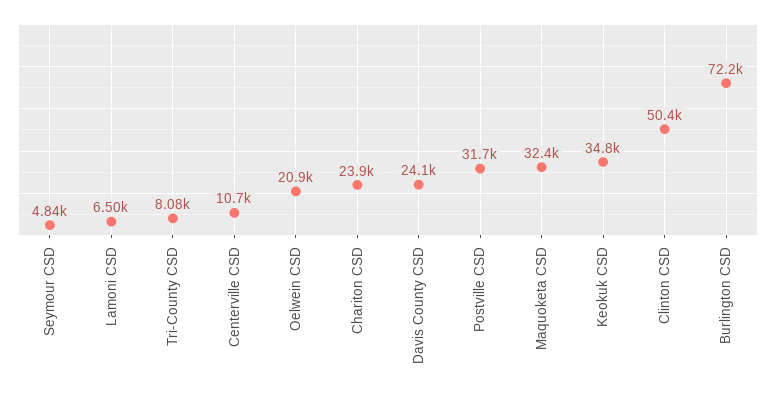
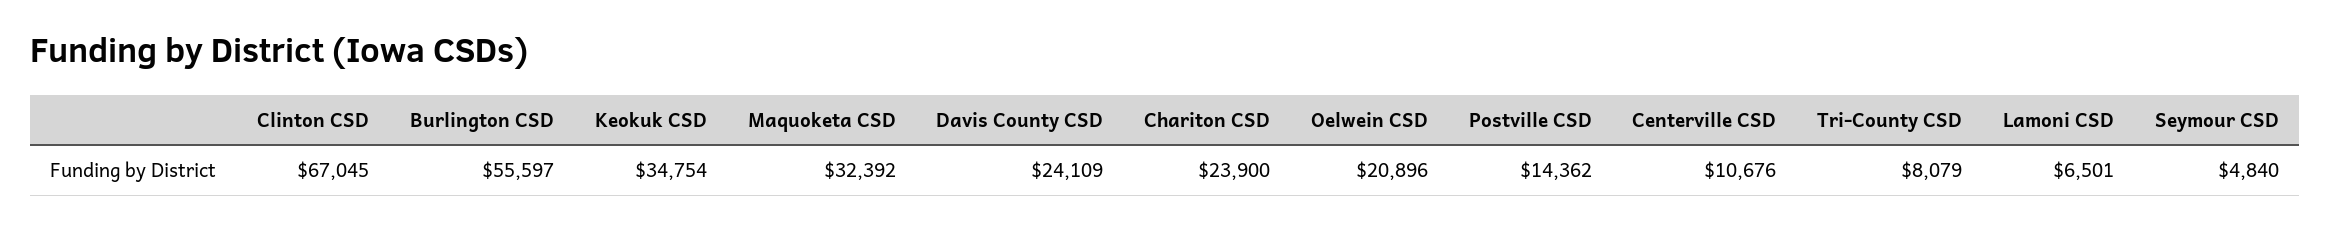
  {
    "Seymour CSD": 4840,
    "Lamoni CSD": 6501,
    "Tri-County CSD": 8079,
    "Centerville CSD": 10676,
    "Oelwein CSD": 20896,
    "Chariton CSD": 23900,
    "Davis County CSD": 24109,
-   "Postville CSD": 31700,
+   "Postville CSD": 14362,
    "Maquoketa CSD": 32392,
    "Keokuk CSD": 34754,
-   "Clinton CSD": 50400,
+   "Clinton CSD": 67045,
-   "Burlington CSD": 72200
+   "Burlington CSD": 55597
  }

